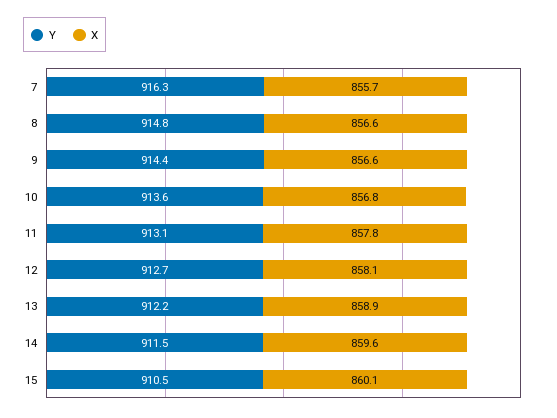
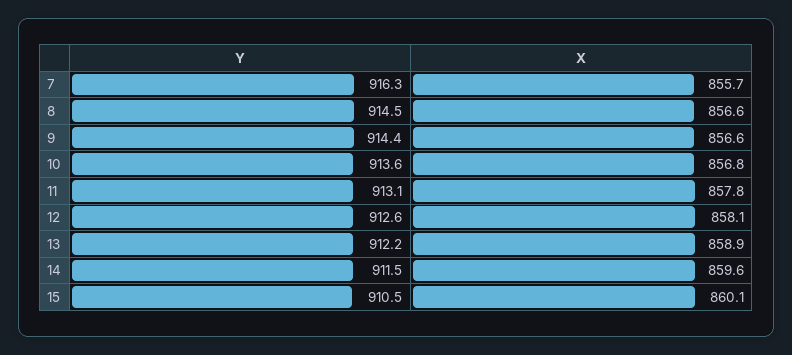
  {
    "Y": {
      "7": 916.3,
-     "8": 914.8,
+     "8": 914.5,
      "9": 914.4,
      "10": 913.6,
      "11": 913.1,
-     "12": 912.7,
+     "12": 912.6,
      "13": 912.2,
      "14": 911.5,
      "15": 910.5
    },
    "X": {
      "7": 855.7,
      "8": 856.6,
      "9": 856.6,
      "10": 856.8,
      "11": 857.8,
      "12": 858.1,
      "13": 858.9,
      "14": 859.6,
      "15": 860.1
    }
  }

